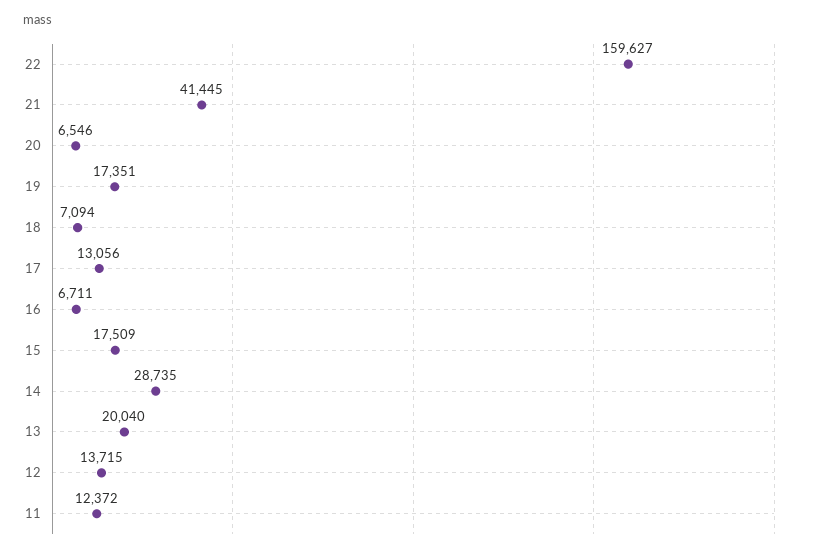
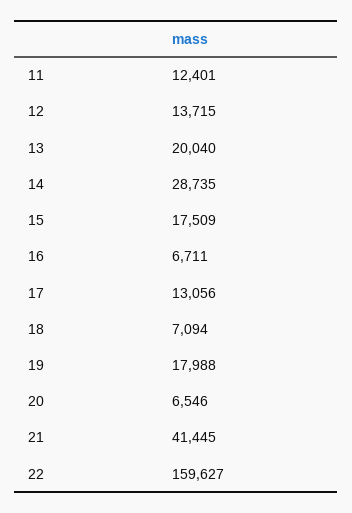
  {
    "22": 159627,
    "21": 41445,
    "20": 6546,
-   "19": 17351,
+   "19": 17988,
    "18": 7094,
    "17": 13056,
    "16": 6711,
    "15": 17509,
    "14": 28735,
    "13": 20040,
    "12": 13715,
-   "11": 12372
+   "11": 12401
  }

